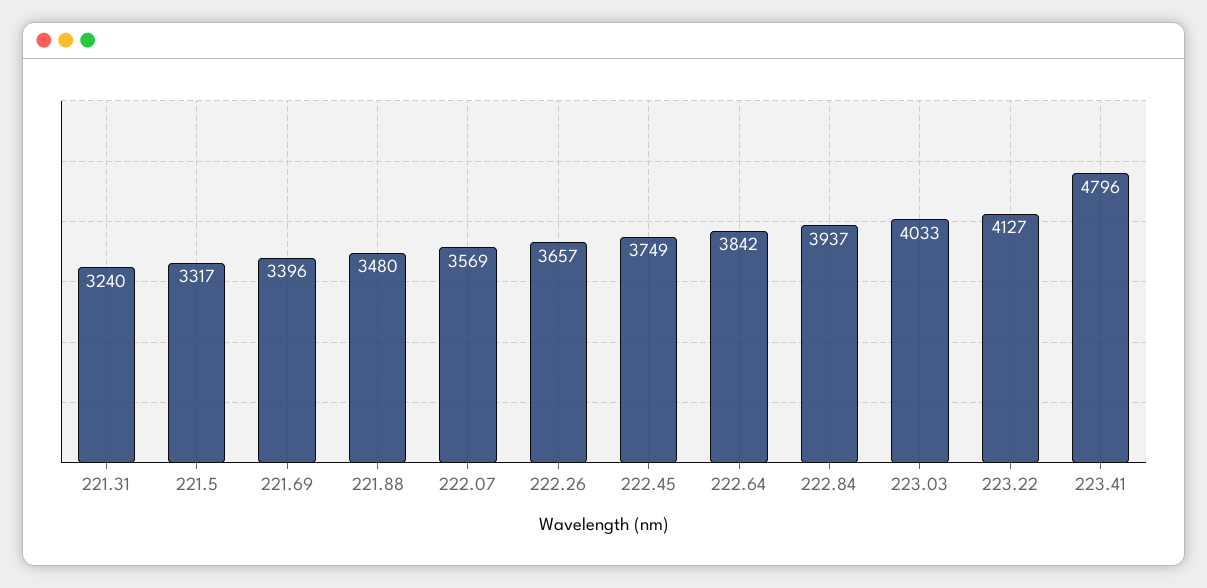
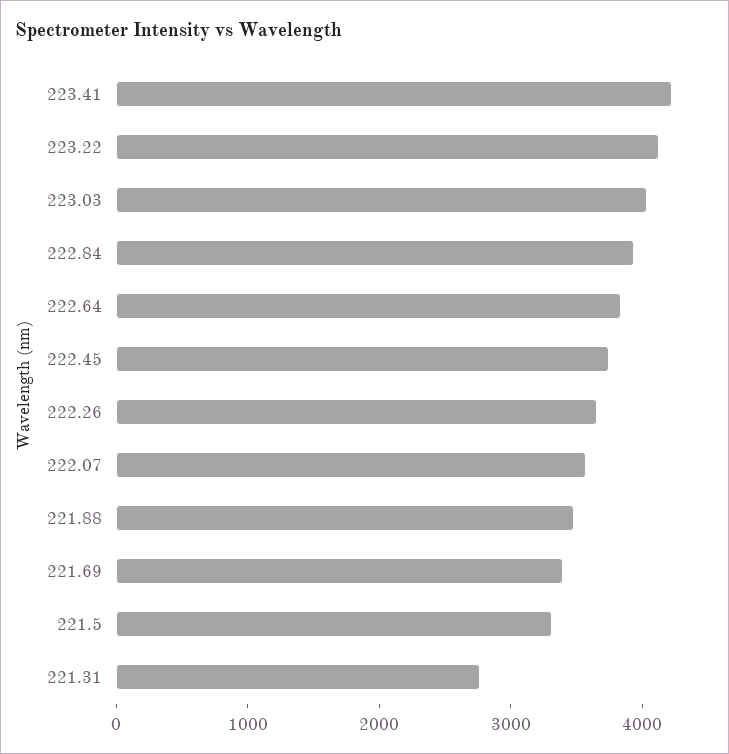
  {
-   "221.31": 3240,
+   "221.31": 2800,
    "221.5": 3317,
    "221.69": 3396,
    "221.88": 3480,
    "222.07": 3569,
    "222.26": 3657,
    "222.45": 3749,
    "222.64": 3842,
    "222.84": 3937,
    "223.03": 4033,
    "223.22": 4127,
-   "223.41": 4796
+   "223.41": 4200
  }

